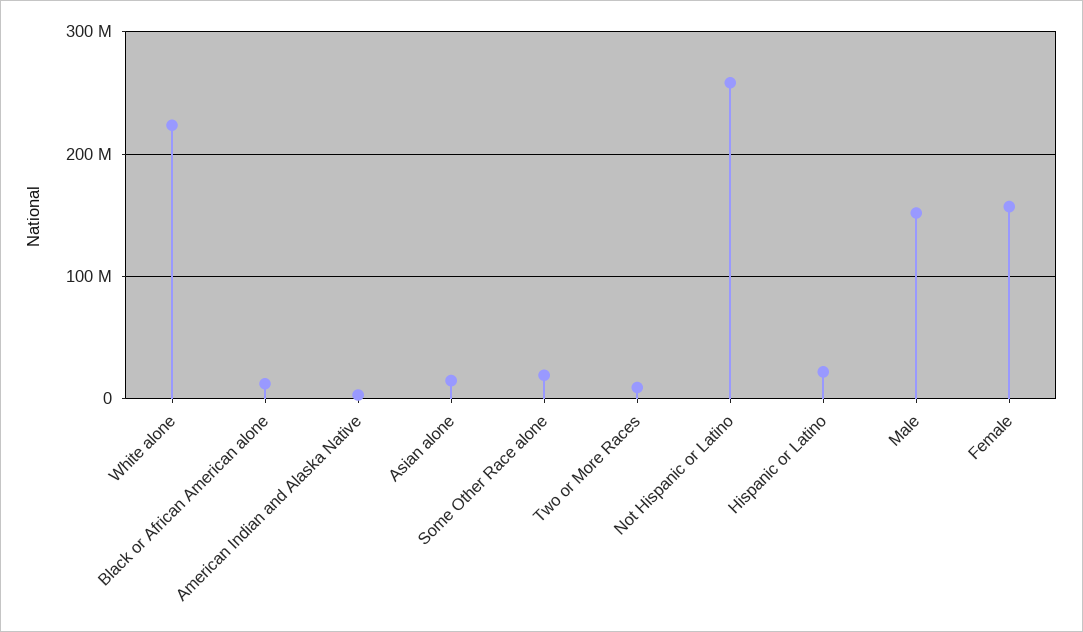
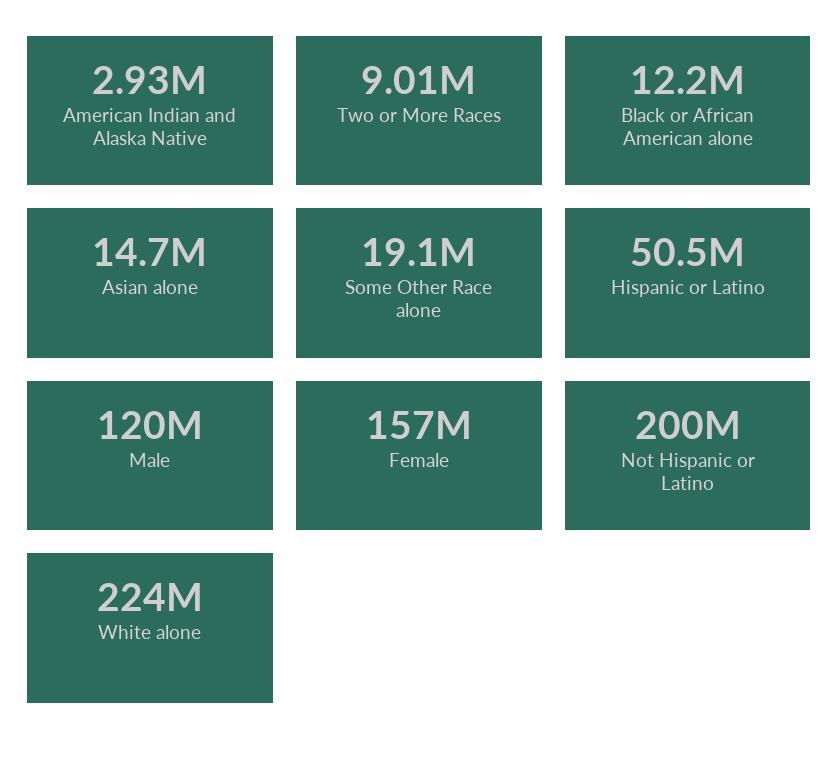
  {
    "White alone": 224000000,
    "Black or African American alone": 12200000,
    "American Indian and Alaska Native": 2930000,
    "Asian alone": 14700000,
    "Some Other Race alone": 19100000,
    "Two or More Races": 9010000,
-   "Not Hispanic or Latino": 260000000,
+   "Not Hispanic or Latino": 200000000,
-   "Hispanic or Latino": 20000000,
+   "Hispanic or Latino": 50500000,
-   "Male": 150000000,
+   "Male": 120000000,
    "Female": 157000000
  }

